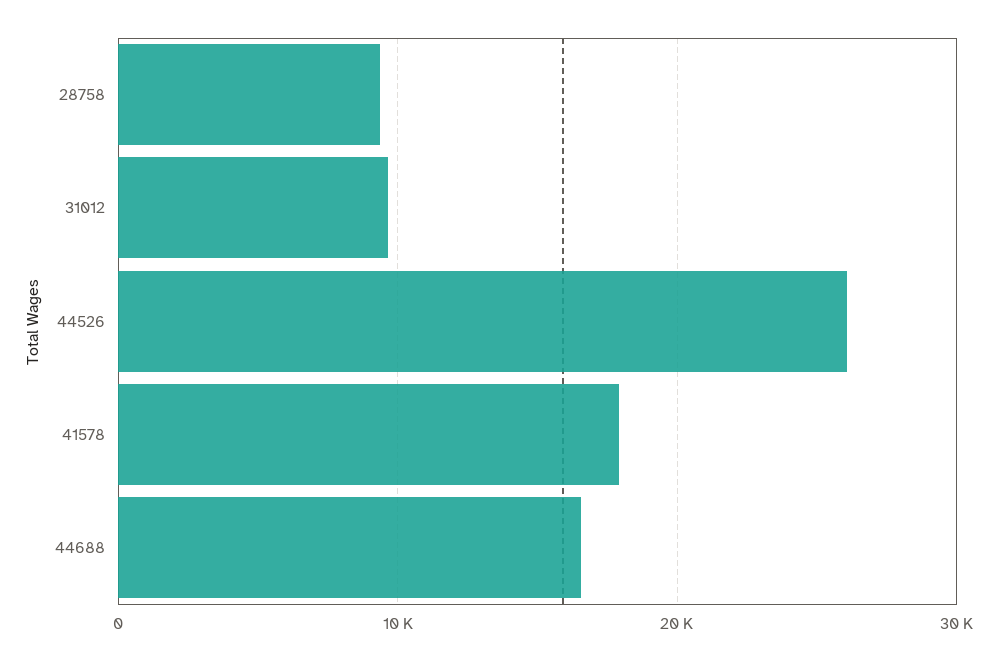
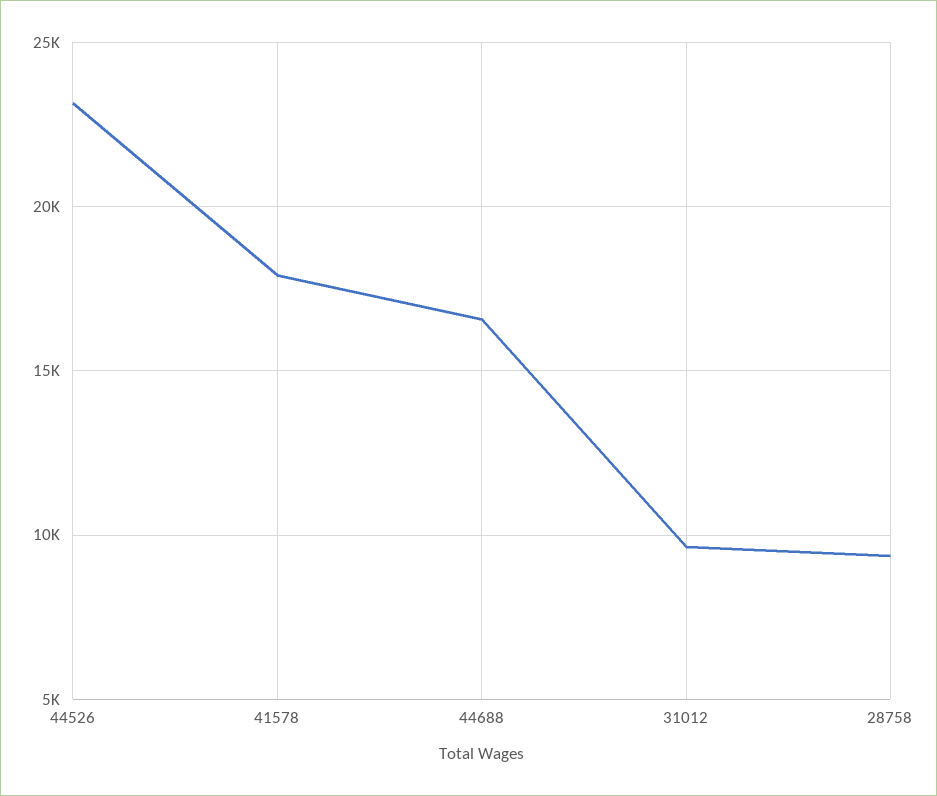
  {
    "28758": 9500,
    "31012": 9500,
-   "44526": 26000,
+   "44526": 23000,
    "41578": 18000,
    "44688": 16500
  }

